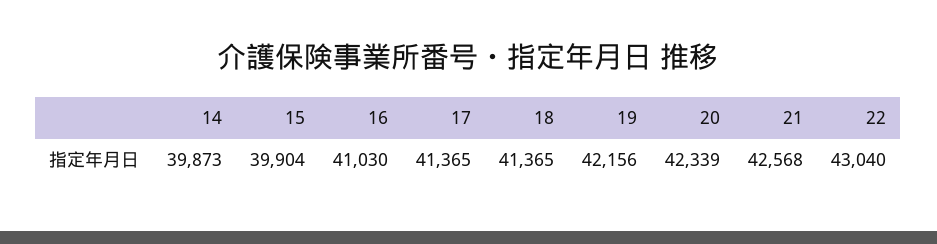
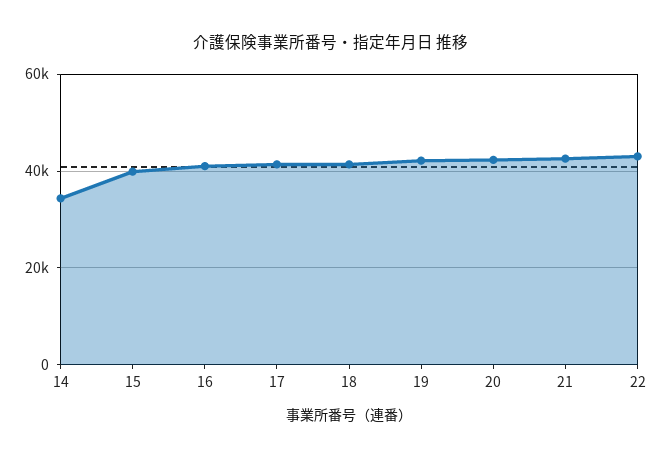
  {
-   "14": 39873,
+   "14": 34000,
    "15": 39904,
    "16": 41030,
    "17": 41365,
    "18": 41365,
    "19": 42156,
    "20": 42339,
    "21": 42568,
    "22": 43040
  }

